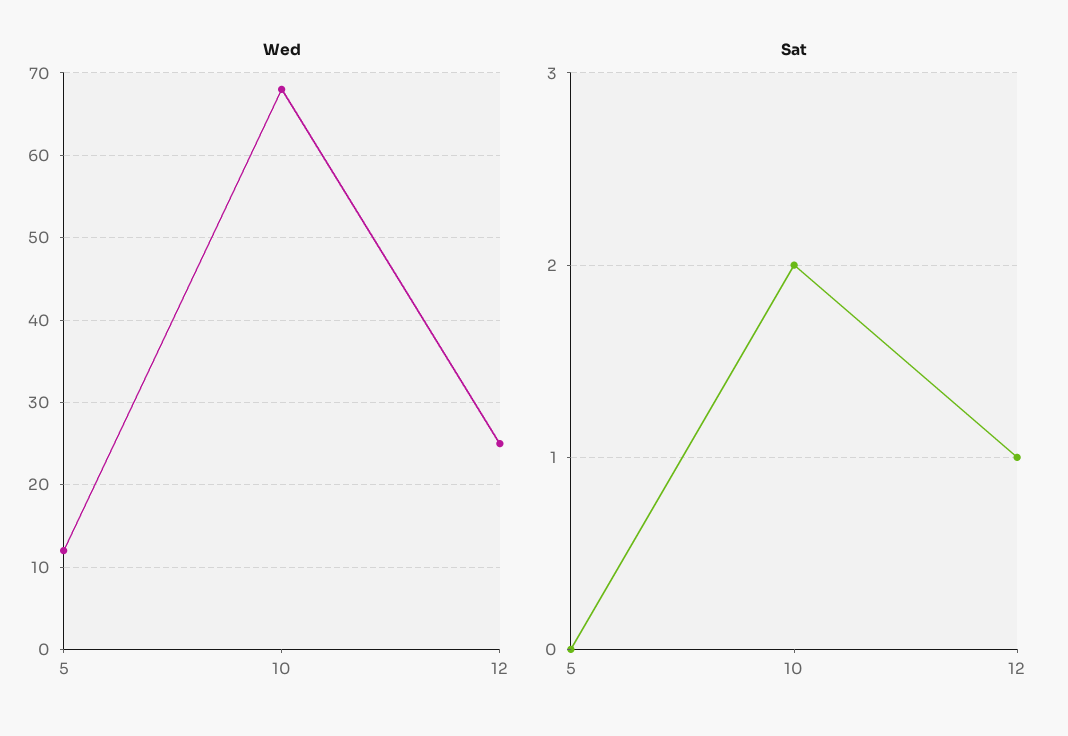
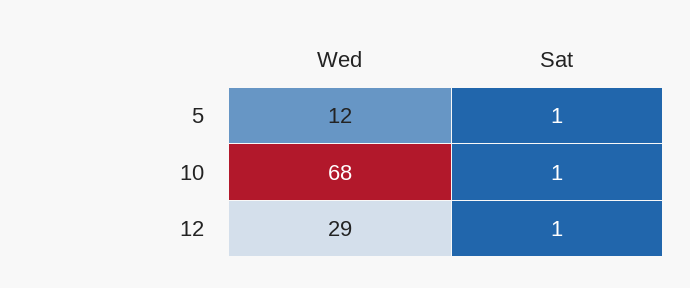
  {
    "Wed": {
      "5": 12,
      "10": 68,
-     "12": 25
+     "12": 29
    },
    "Sat": {
-     "5": 0,
+     "5": 1,
-     "10": 2,
+     "10": 1,
      "12": 1
    }
  }

